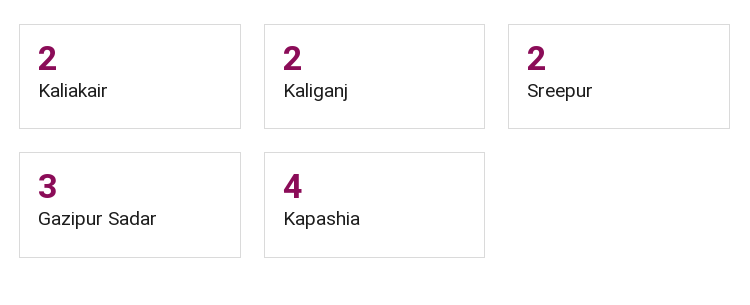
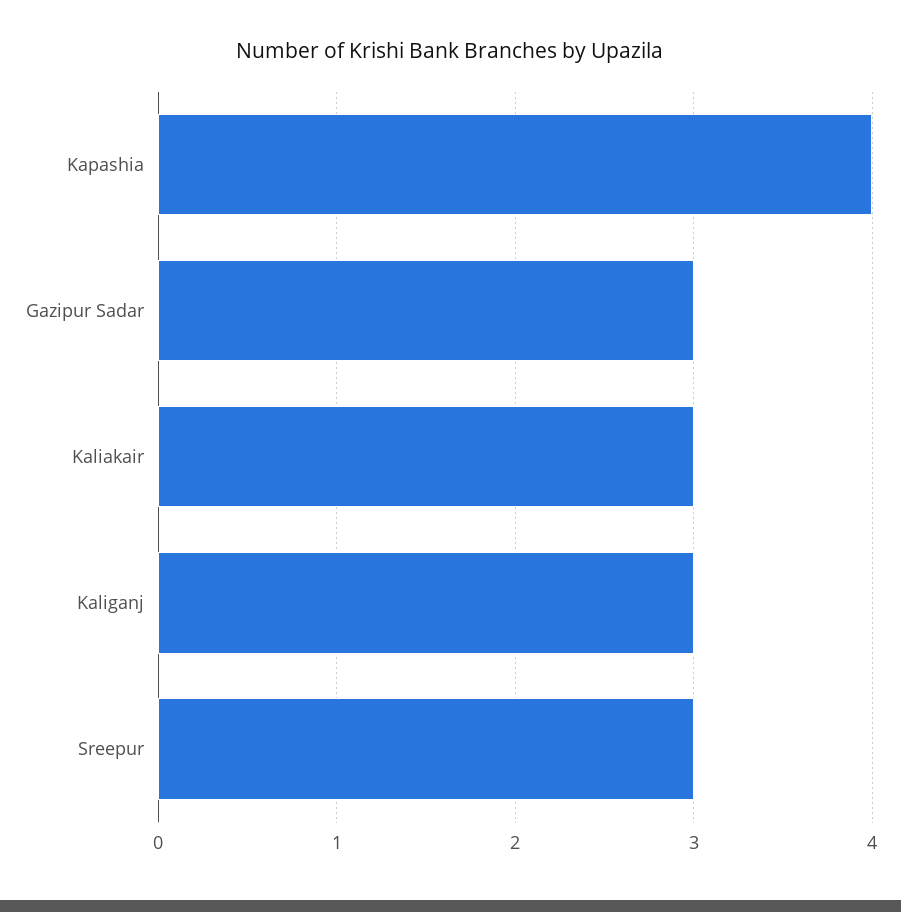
  {
-   "Kaliakair": 2,
+   "Kaliakair": 3,
-   "Kaliganj": 2,
+   "Kaliganj": 3,
-   "Sreepur": 2,
+   "Sreepur": 3,
    "Gazipur Sadar": 3,
    "Kapashia": 4
  }

